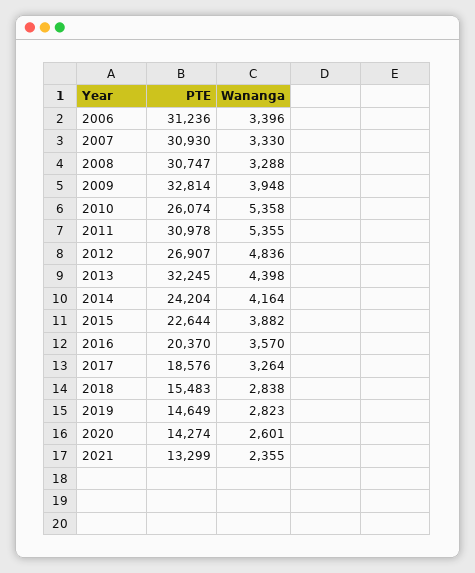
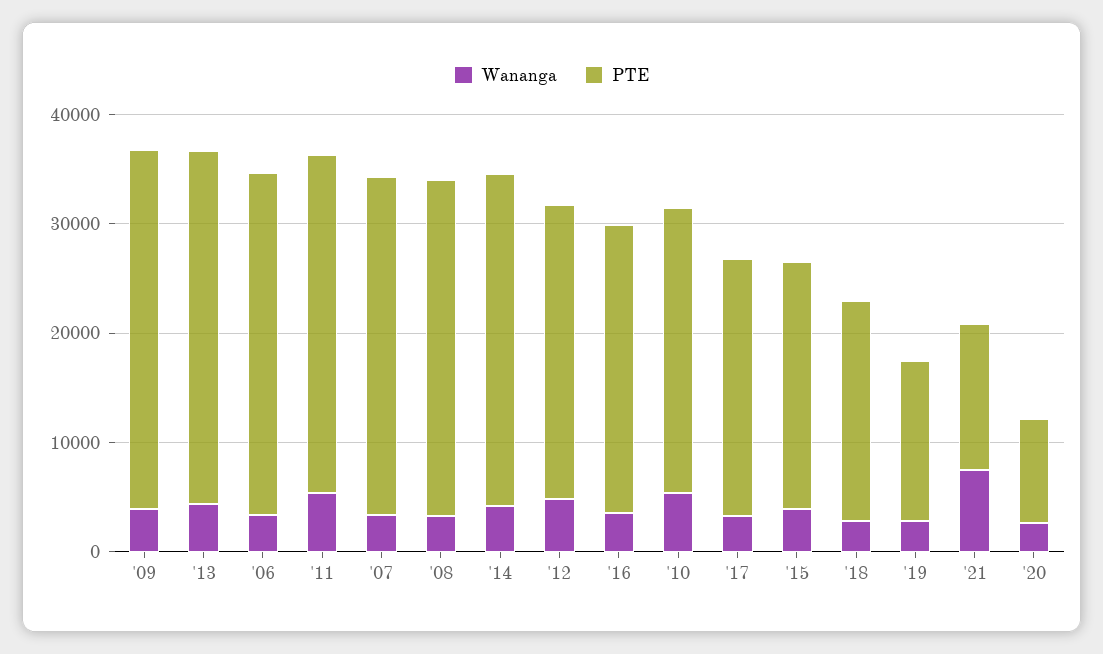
  {
    "PTE": {
      "2006": 31236,
      "2007": 30930,
      "2008": 30747,
      "2009": 32814,
      "2010": 26074,
      "2011": 30978,
      "2012": 26907,
      "2013": 32245,
-     "2014": 24204,
+     "2014": 30000,
      "2015": 22644,
-     "2016": 20370,
+     "2016": 26000,
-     "2017": 18576,
+     "2017": 24000,
-     "2018": 15483,
+     "2018": 20000,
      "2019": 14649,
-     "2020": 14274,
+     "2020": 10000,
      "2021": 13299
    },
    "Wananga": {
      "2006": 3396,
      "2007": 3330,
      "2008": 3288,
      "2009": 3948,
      "2010": 5358,
      "2011": 5355,
      "2012": 4836,
      "2013": 4398,
      "2014": 4164,
      "2015": 3882,
      "2016": 3570,
      "2017": 3264,
      "2018": 2838,
      "2019": 2823,
      "2020": 2601,
-     "2021": 2355
+     "2021": 8000
    }
  }

